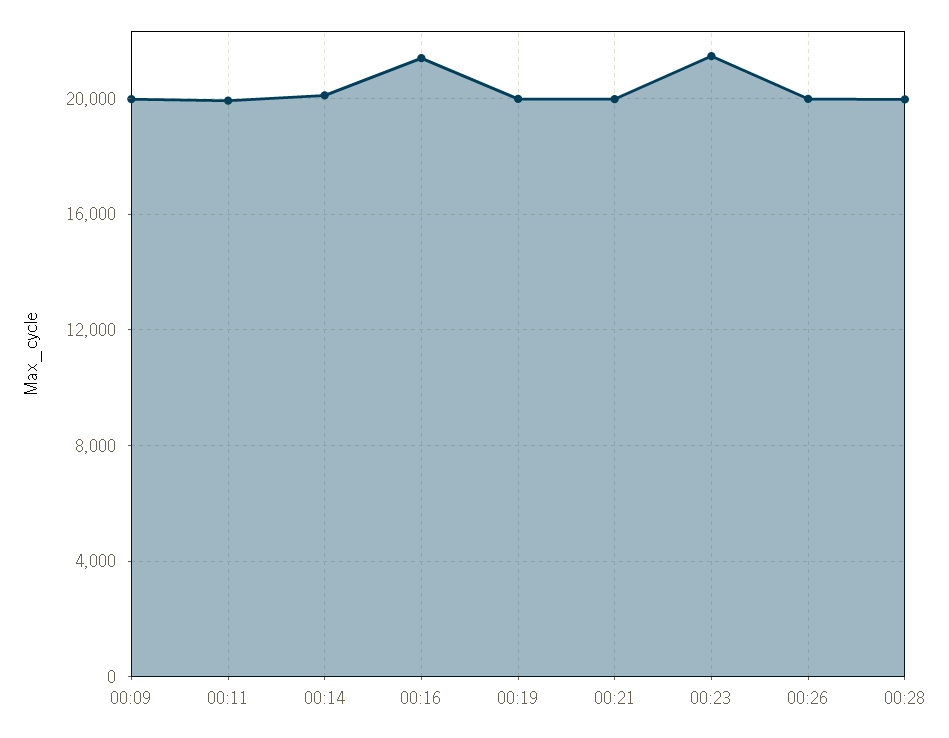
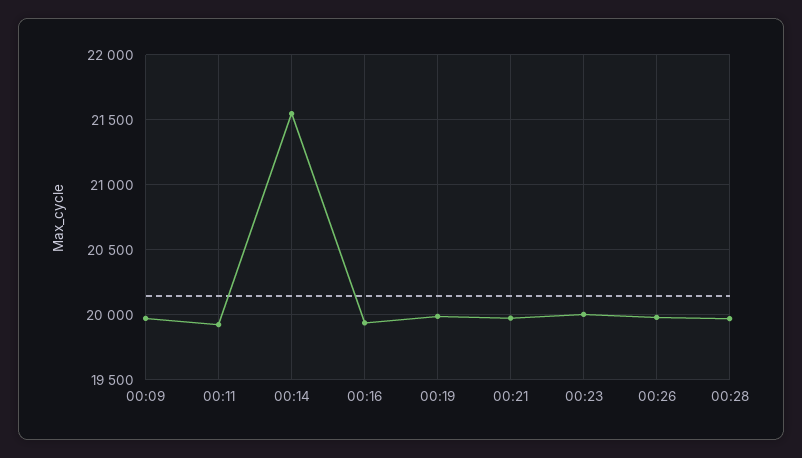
  {
    "00:09": 19950,
    "00:11": 19900,
-   "00:14": 20000,
+   "00:14": 21550,
-   "00:16": 21500,
+   "00:16": 19950,
    "00:19": 20000,
    "00:21": 20000,
-   "00:23": 21500,
+   "00:23": 20000,
    "00:26": 20000,
    "00:28": 19950
  }

